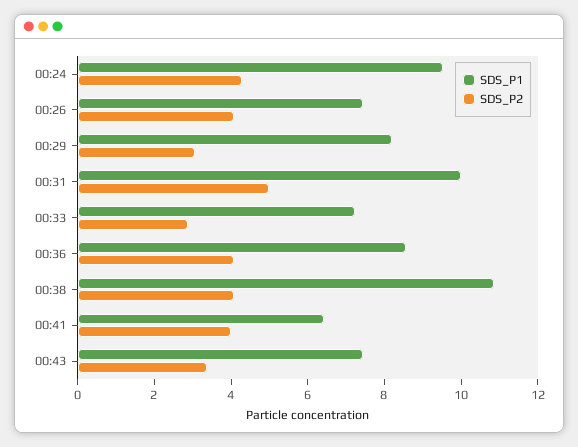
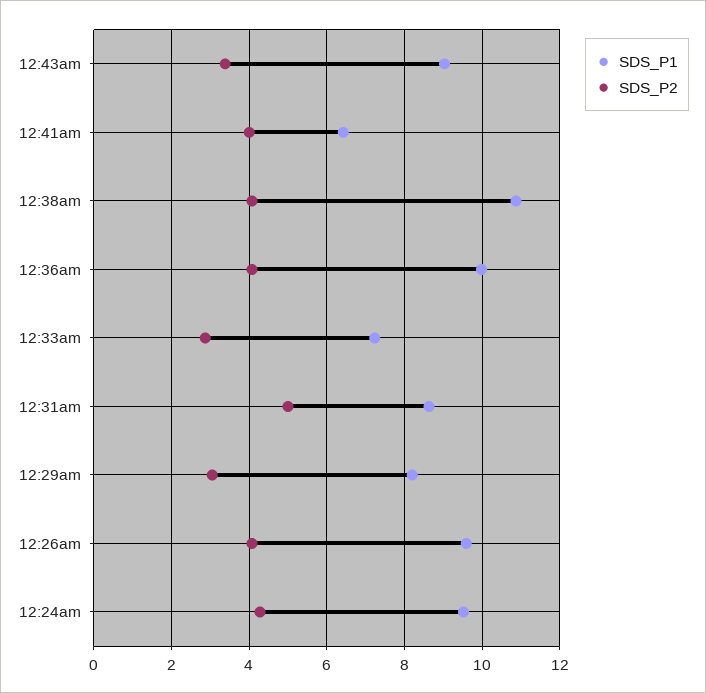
  {
    "SDS_P1": {
      "00:24": 9.6,
-     "00:26": 7.5,
+     "00:26": 9.6,
      "00:29": 8.2,
-     "00:31": 10,
+     "00:31": 8.6,
      "00:33": 7.2,
-     "00:36": 8.5,
+     "00:36": 10,
      "00:38": 10.8,
      "00:41": 6.4,
-     "00:43": 7.5
+     "00:43": 9
    },
    "SDS_P2": {
      "00:24": 4.2,
      "00:26": 4,
      "00:29": 3,
      "00:31": 5,
      "00:33": 2.8,
      "00:36": 4,
      "00:38": 4,
      "00:41": 4,
      "00:43": 3.4
    }
  }

